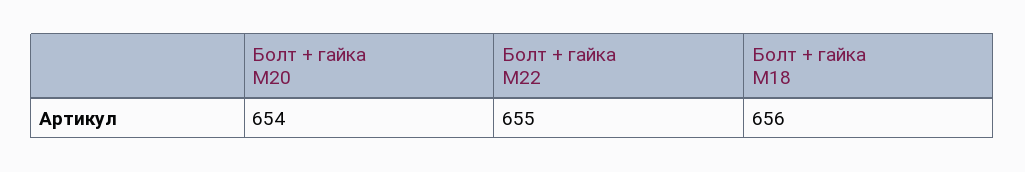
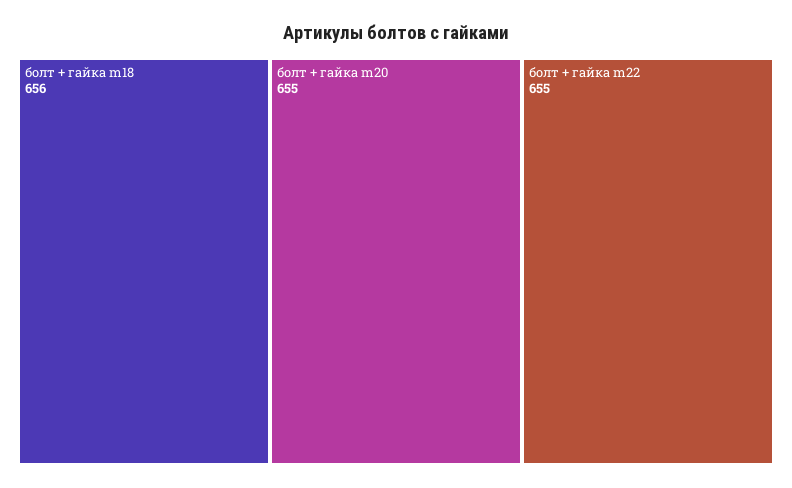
  {
-   "Болт + гайка M20": 654,
+   "Болт + гайка M20": 655,
    "Болт + гайка M22": 655,
    "Болт + гайка M18": 656
  }

